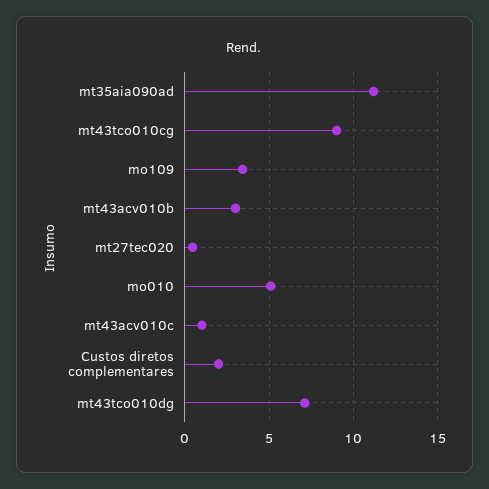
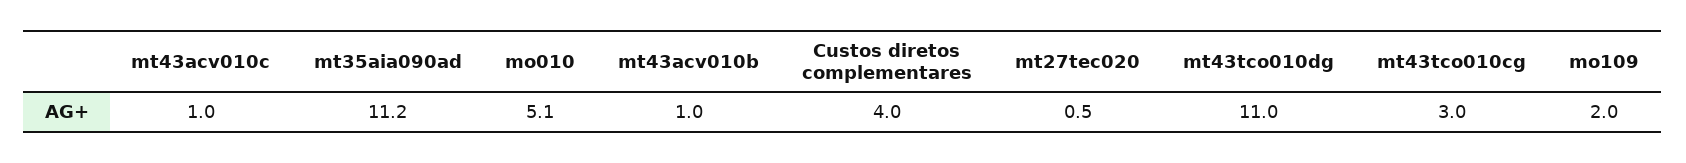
  {
    "mt35aia090ad": 11.2,
-   "mt43tco010cg": 9,
+   "mt43tco010cg": 3,
-   "mo109": 3.5,
+   "mo109": 2,
-   "mt43acv010b": 3,
+   "mt43acv010b": 1,
    "mt27tec020": 0.5,
    "mo010": 5.1,
    "mt43acv010c": 1,
-   "Custos diretos complementares": 2,
+   "Custos diretos complementares": 4,
-   "mt43tco010dg": 7
+   "mt43tco010dg": 11
  }

